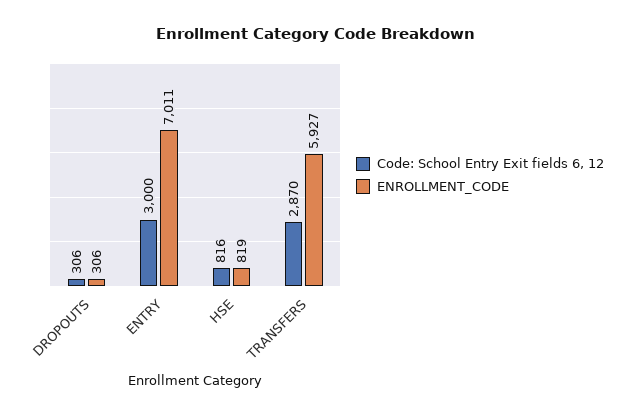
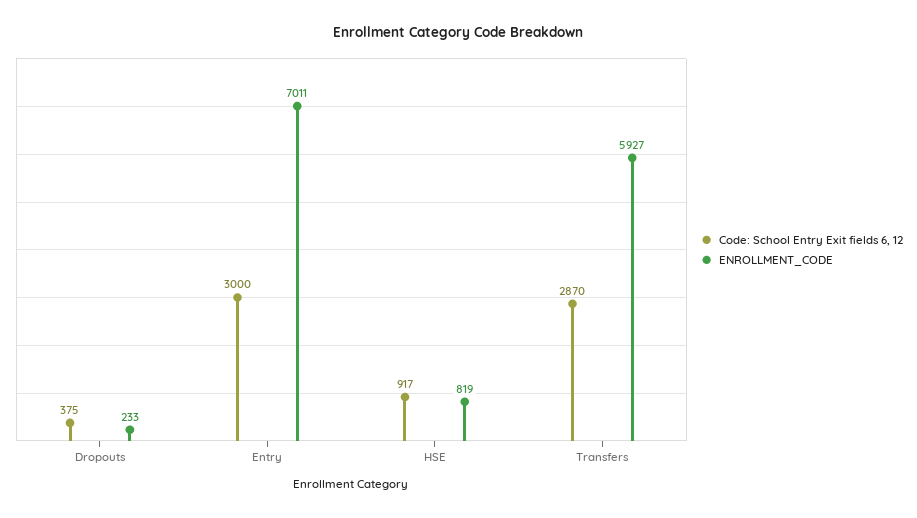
  {
    "Code: School Entry Exit fields 6, 12": {
-     "DROPOUTS": 306,
+     "DROPOUTS": 375,
      "ENTRY": 3000,
-     "HSE": 816,
+     "HSE": 917,
      "TRANSFERS": 2870
    },
    "ENROLLMENT_CODE": {
-     "DROPOUTS": 306,
+     "DROPOUTS": 233,
      "ENTRY": 7011,
      "HSE": 819,
      "TRANSFERS": 5927
    }
  }

